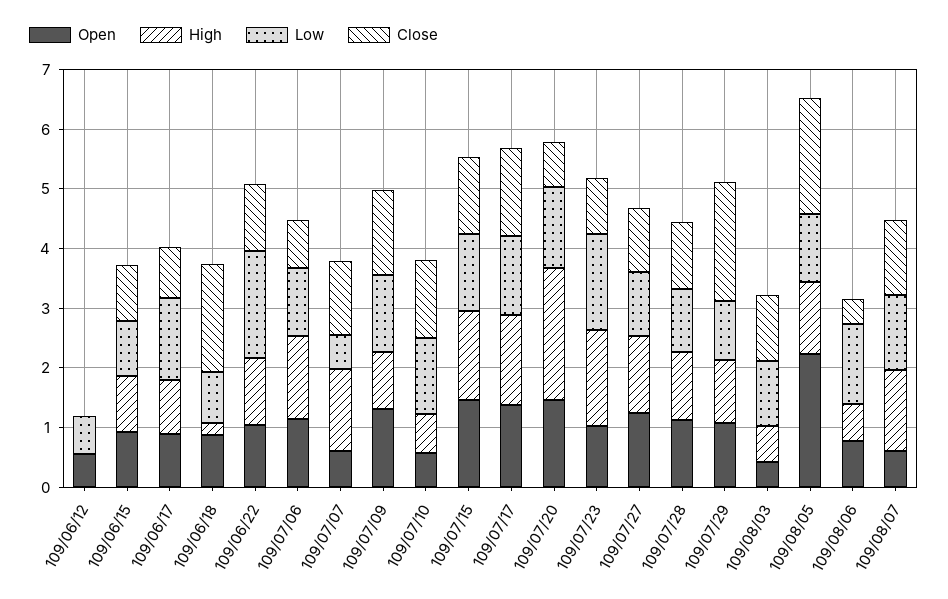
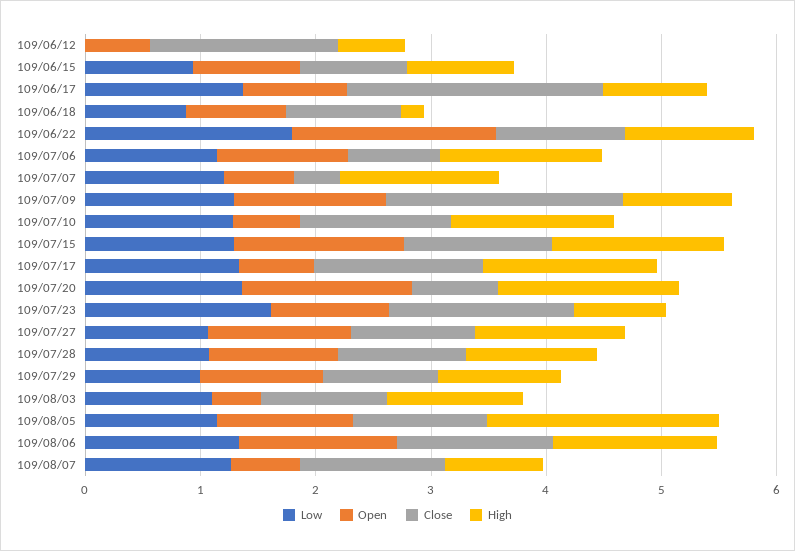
  {
    "Open": {
      "109/06/12": 0.6,
      "109/06/15": 1,
      "109/06/17": 1,
      "109/06/18": 0.8,
-     "109/06/22": 1,
+     "109/06/22": 1.8,
      "109/07/06": 1.2,
      "109/07/07": 0.6,
      "109/07/09": 1.4,
      "109/07/10": 0.6,
      "109/07/15": 1.4,
-     "109/07/17": 1.4,
+     "109/07/17": 0.6,
      "109/07/20": 1.4,
      "109/07/23": 1,
      "109/07/27": 1.2,
      "109/07/28": 1.2,
      "109/07/29": 1,
      "109/08/03": 0.4,
-     "109/08/05": 2.2,
+     "109/08/05": 1.2,
-     "109/08/06": 0.8,
+     "109/08/06": 1.4,
      "109/08/07": 0.6
    },
    "High": {
-     "109/06/12": 0,
+     "109/06/12": 0.6,
      "109/06/15": 1,
      "109/06/17": 1,
      "109/06/18": 0.2,
      "109/06/22": 1.2,
      "109/07/06": 1.4,
      "109/07/07": 1.4,
      "109/07/09": 1,
-     "109/07/10": 0.6,
+     "109/07/10": 1.4,
      "109/07/15": 1.4,
      "109/07/17": 1.6,
-     "109/07/20": 2.2,
+     "109/07/20": 1.6,
-     "109/07/23": 1.6,
+     "109/07/23": 0.8,
      "109/07/27": 1.4,
      "109/07/28": 1.2,
      "109/07/29": 1,
-     "109/08/03": 0.6,
+     "109/08/03": 1.2,
-     "109/08/05": 1.2,
+     "109/08/05": 2,
-     "109/08/06": 0.6,
+     "109/08/06": 1.4,
-     "109/08/07": 1.4
+     "109/08/07": 0.8
    },
    "Low": {
-     "109/06/12": 0.6,
+     "109/06/12": 0,
      "109/06/15": 1,
      "109/06/17": 1.4,
      "109/06/18": 0.8,
      "109/06/22": 1.8,
      "109/07/06": 1.2,
-     "109/07/07": 0.6,
+     "109/07/07": 1.2,
      "109/07/09": 1.2,
      "109/07/10": 1.2,
      "109/07/15": 1.2,
      "109/07/17": 1.4,
      "109/07/20": 1.4,
      "109/07/23": 1.6,
      "109/07/27": 1,
      "109/07/28": 1,
      "109/07/29": 1,
      "109/08/03": 1.2,
      "109/08/05": 1.2,
      "109/08/06": 1.4,
      "109/08/07": 1.2
    },
    "Close": {
-     "109/06/12": 0,
+     "109/06/12": 1.6,
      "109/06/15": 1,
-     "109/06/17": 0.8,
+     "109/06/17": 2.2,
-     "109/06/18": 1.8,
+     "109/06/18": 1,
      "109/06/22": 1.2,
      "109/07/06": 0.8,
-     "109/07/07": 1.2,
+     "109/07/07": 0.4,
-     "109/07/09": 1.4,
+     "109/07/09": 2,
      "109/07/10": 1.4,
      "109/07/15": 1.2,
      "109/07/17": 1.4,
      "109/07/20": 0.8,
-     "109/07/23": 1,
+     "109/07/23": 1.6,
      "109/07/27": 1,
      "109/07/28": 1.2,
-     "109/07/29": 2,
+     "109/07/29": 1,
      "109/08/03": 1.2,
-     "109/08/05": 2,
+     "109/08/05": 1.2,
-     "109/08/06": 0.4,
+     "109/08/06": 1.4,
      "109/08/07": 1.2
    }
  }

